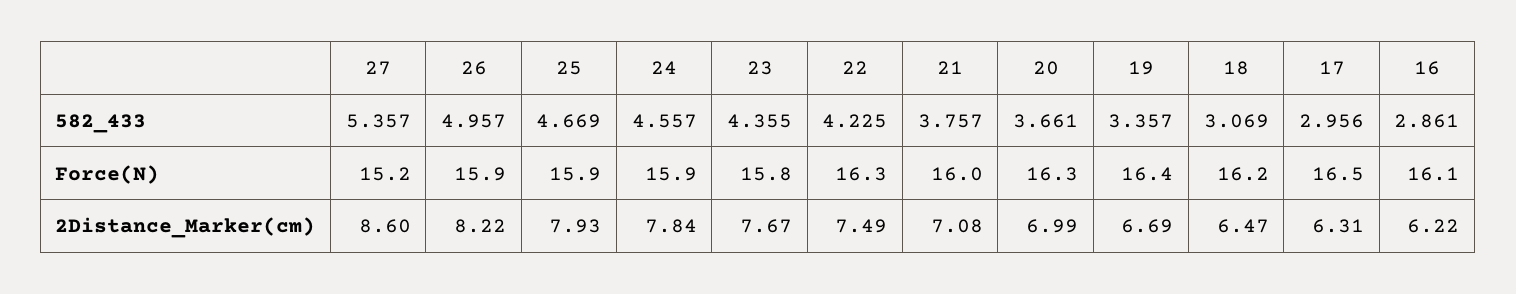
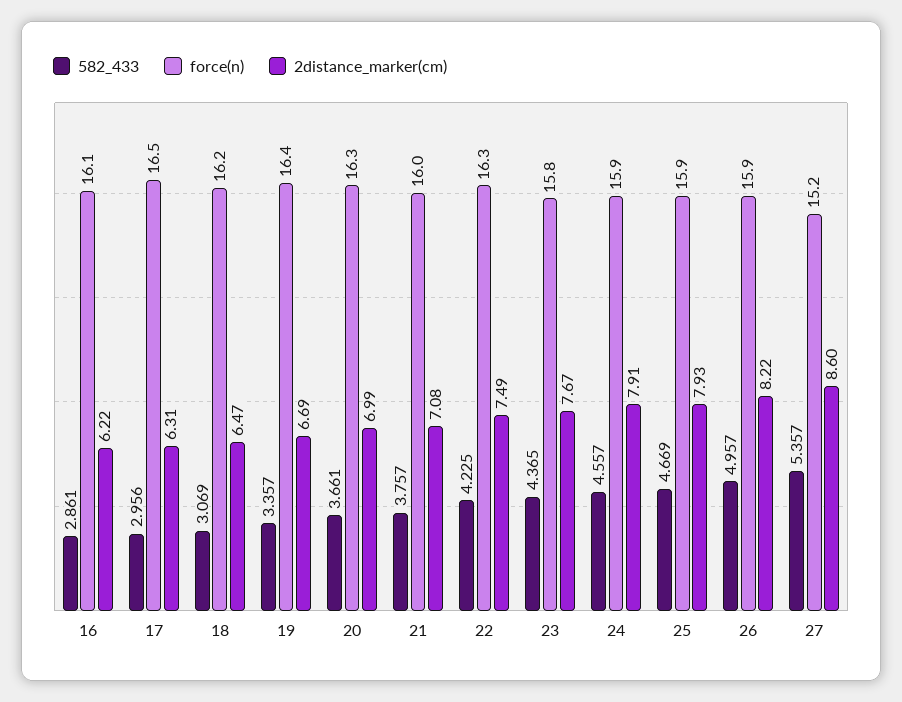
  {
    "582_433": {
      "27": 5.357,
      "26": 4.957,
      "25": 4.669,
      "24": 4.557,
-     "23": 4.355,
+     "23": 4.365,
      "22": 4.225,
      "21": 3.757,
      "20": 3.661,
      "19": 3.357,
      "18": 3.069,
      "17": 2.956,
      "16": 2.861
    },
    "Force(N)": {
      "27": 15.2,
      "26": 15.9,
      "25": 15.9,
      "24": 15.9,
      "23": 15.8,
      "22": 16.3,
      "21": 16,
      "20": 16.3,
      "19": 16.4,
      "18": 16.2,
      "17": 16.5,
      "16": 16.1
    },
    "2Distance_Marker(cm)": {
      "27": 8.6,
      "26": 8.22,
      "25": 7.93,
-     "24": 7.84,
+     "24": 7.91,
      "23": 7.67,
      "22": 7.49,
      "21": 7.08,
      "20": 6.99,
      "19": 6.69,
      "18": 6.47,
      "17": 6.31,
      "16": 6.22
    }
  }

